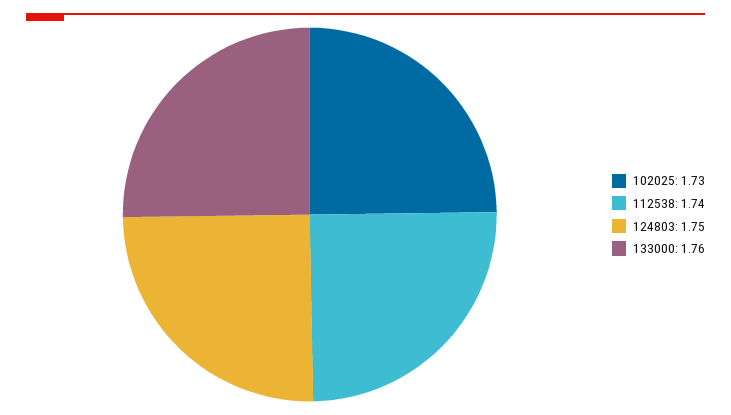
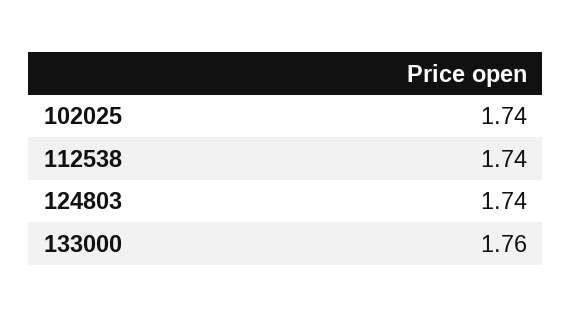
  {
-   "102025": 1.73,
+   "102025": 1.74,
    "112538": 1.74,
-   "124803": 1.75,
+   "124803": 1.74,
    "133000": 1.76
  }

